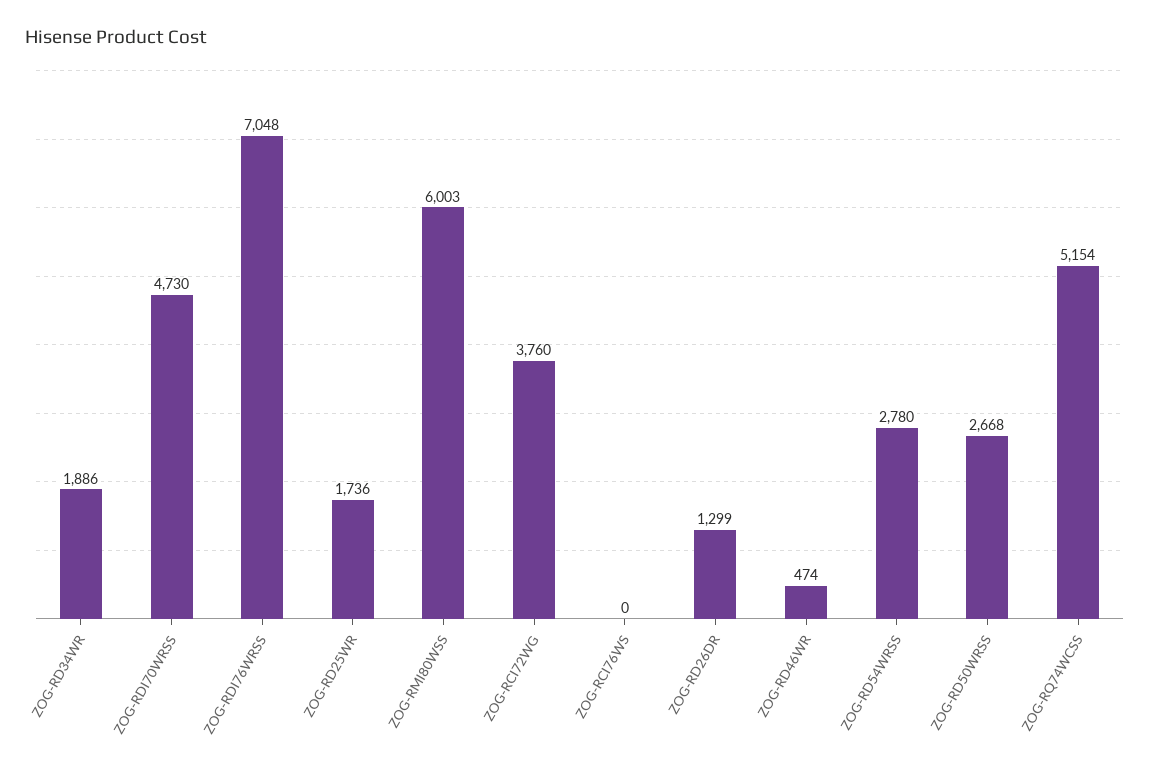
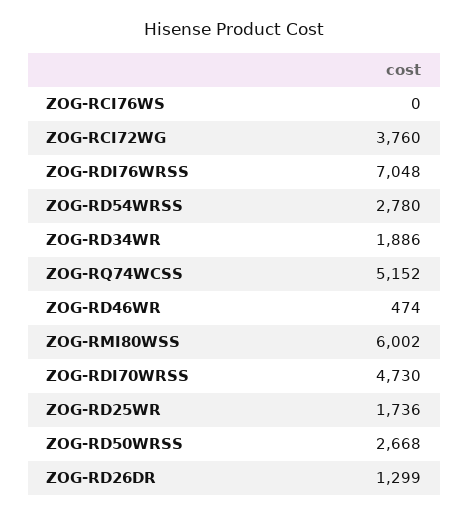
  {
    "ZOG-RD34WR": 1886,
    "ZOG-RDI70WRSS": 4730,
    "ZOG-RDI76WRSS": 7048,
    "ZOG-RD25WR": 1736,
-   "ZOG-RMI80WSS": 6003,
+   "ZOG-RMI80WSS": 6002,
    "ZOG-RCI72WG": 3760,
    "ZOG-RCI76WS": 0,
    "ZOG-RD26DR": 1299,
    "ZOG-RD46WR": 474,
    "ZOG-RD54WRSS": 2780,
    "ZOG-RD50WRSS": 2668,
-   "ZOG-RQ74WCSS": 5154
+   "ZOG-RQ74WCSS": 5152
  }

